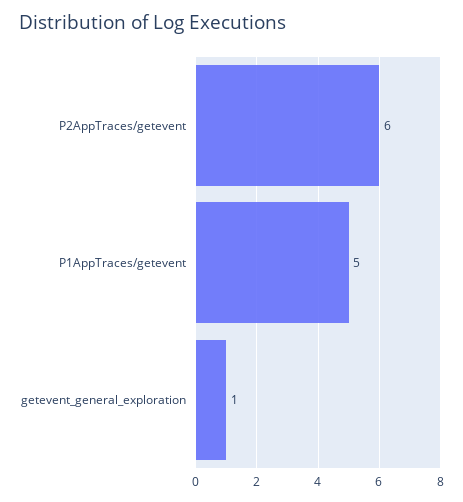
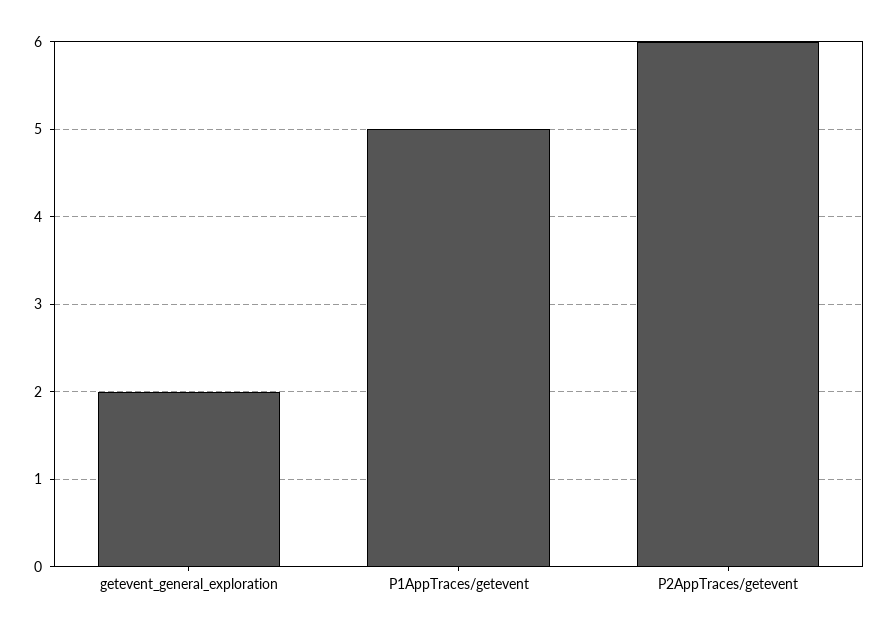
  {
    "P2AppTraces/getevent": 6,
    "P1AppTraces/getevent": 5,
-   "getevent_general_exploration": 1
+   "getevent_general_exploration": 2
  }

